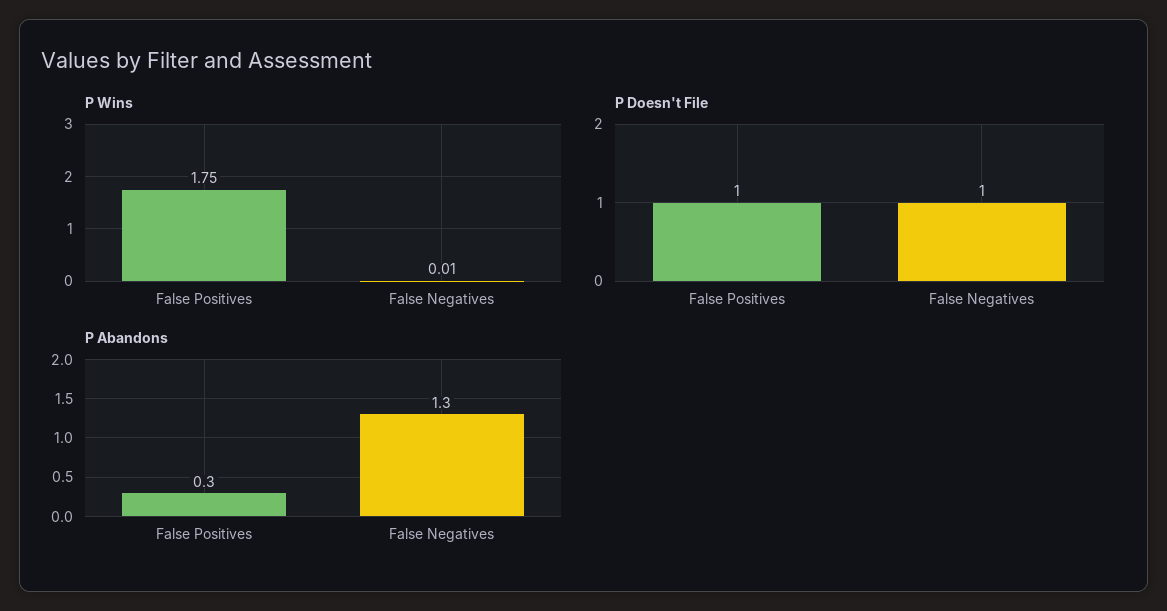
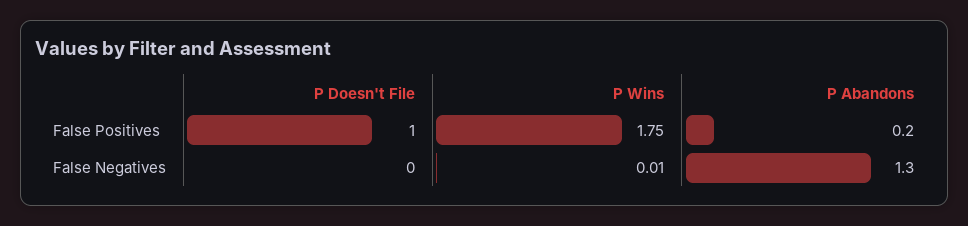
  {
    "P Wins": {
      "False Positives": 1.75,
      "False Negatives": 0.01
    },
    "P Doesn't File": {
      "False Positives": 1,
-     "False Negatives": 1
+     "False Negatives": 0
    },
    "P Abandons": {
-     "False Positives": 0.3,
+     "False Positives": 0.2,
      "False Negatives": 1.3
    }
  }

